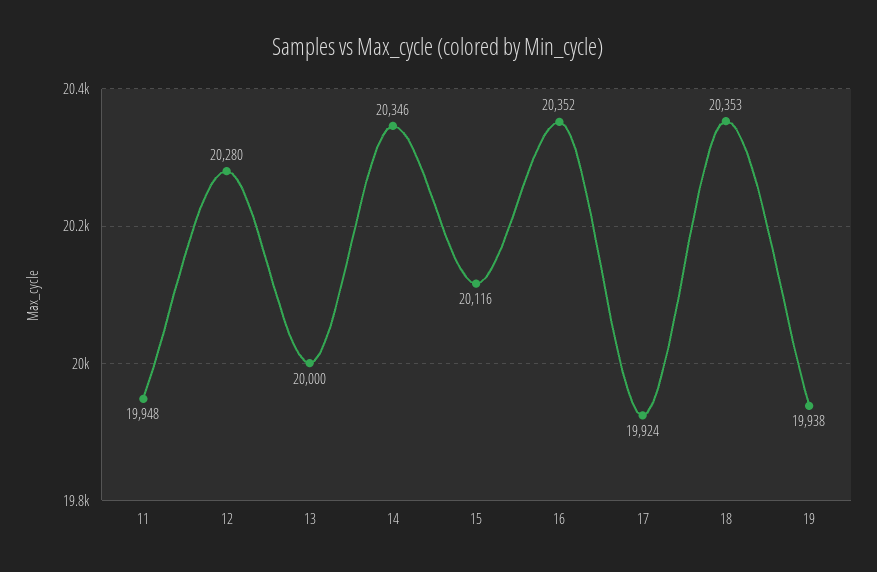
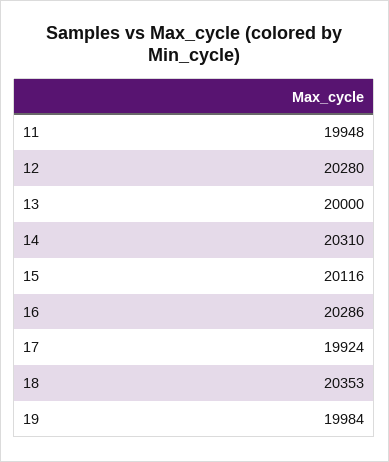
  {
    "11": 19948,
    "12": 20280,
    "13": 20000,
-   "14": 20346,
+   "14": 20310,
    "15": 20116,
-   "16": 20352,
+   "16": 20286,
    "17": 19924,
    "18": 20353,
-   "19": 19938
+   "19": 19984
  }

